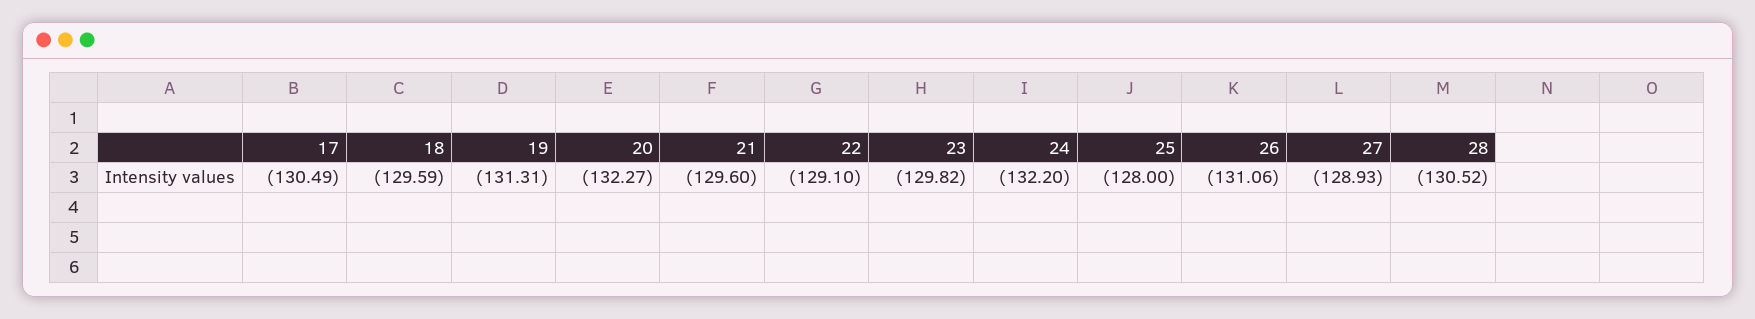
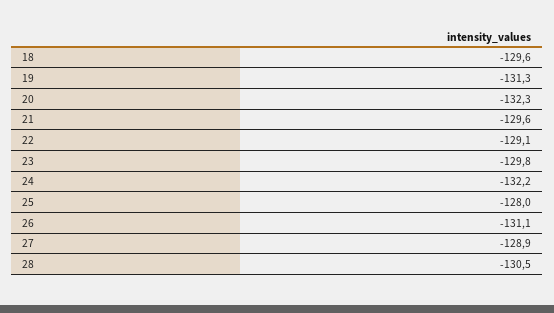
  {
-   "17": -130.49,
    "18": -129.59,
    "19": -131.31,
    "20": -132.27,
    "21": -129.6,
    "22": -129.1,
    "23": -129.82,
    "24": -132.2,
    "25": -128,
    "26": -131.06,
    "27": -128.93,
    "28": -130.52
  }

